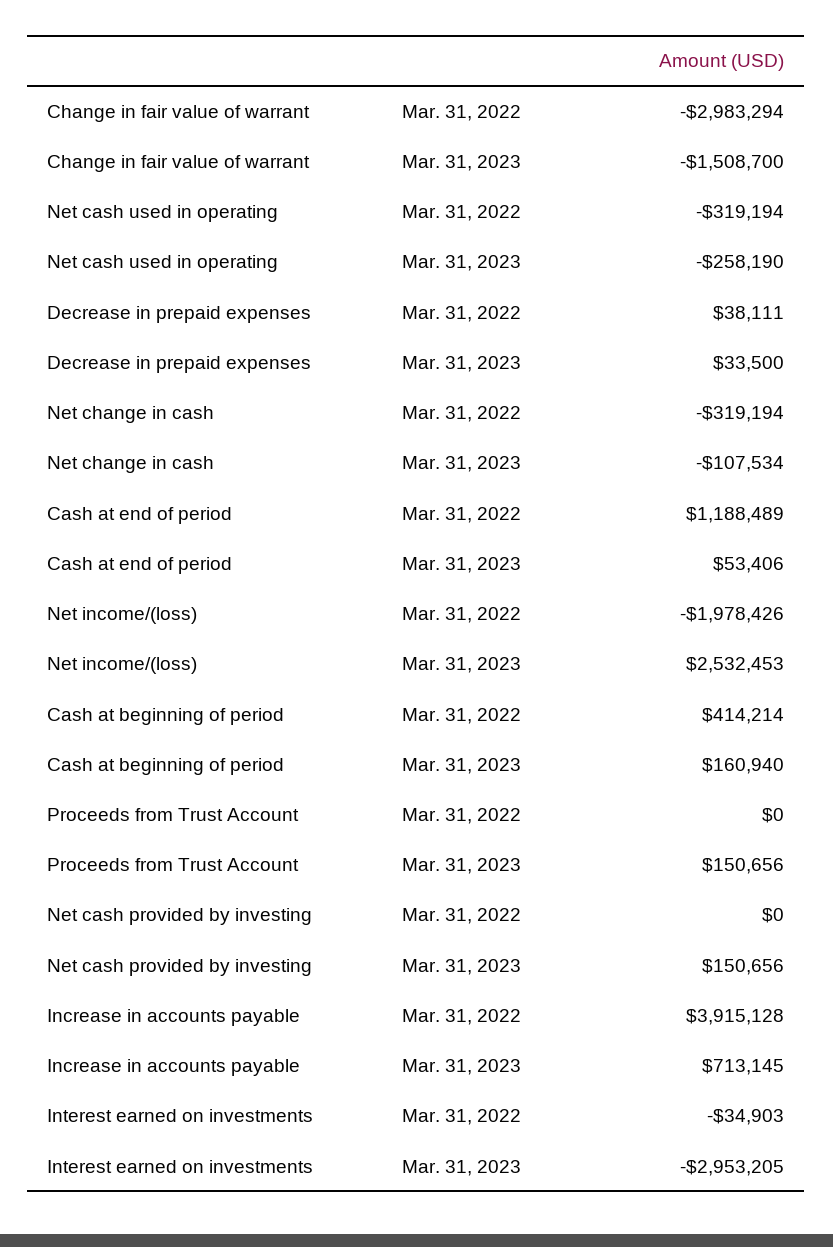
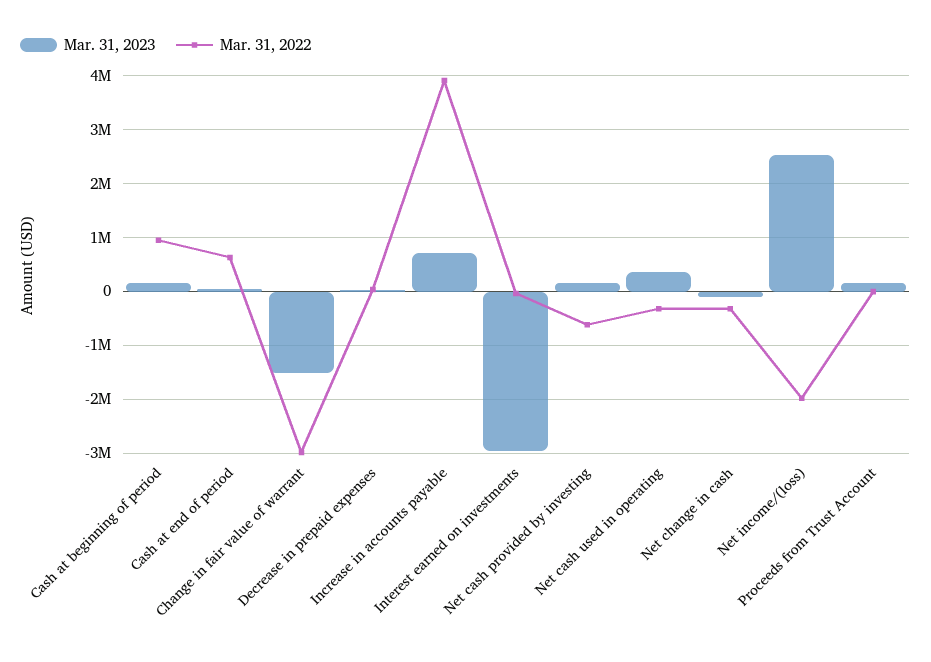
  {
    "Mar. 31, 2022": {
      "Change in fair value of warrant": -2983294,
      "Net cash used in operating": -319194,
      "Decrease in prepaid expenses": 38111,
      "Net change in cash": -319194,
-     "Cash at end of period": 1188489,
+     "Cash at end of period": 600000,
      "Net income/(loss)": -1978426,
-     "Cash at beginning of period": 414214,
+     "Cash at beginning of period": 1000000,
      "Proceeds from Trust Account": 0,
-     "Net cash provided by investing": 0,
+     "Net cash provided by investing": -600000,
      "Increase in accounts payable": 3915128,
      "Interest earned on investments": -34903
    },
    "Mar. 31, 2023": {
      "Change in fair value of warrant": -1508700,
-     "Net cash used in operating": -258190,
+     "Net cash used in operating": 400000,
      "Decrease in prepaid expenses": 33500,
      "Net change in cash": -107534,
      "Cash at end of period": 53406,
      "Net income/(loss)": 2532453,
      "Cash at beginning of period": 160940,
      "Proceeds from Trust Account": 150656,
      "Net cash provided by investing": 150656,
      "Increase in accounts payable": 713145,
      "Interest earned on investments": -2953205
    }
  }

